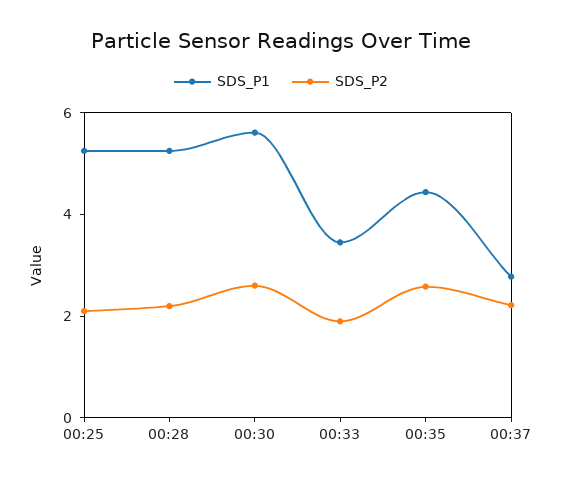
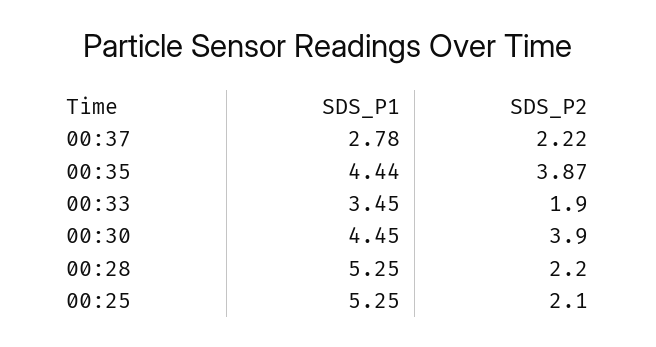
  {
    "SDS_P1": {
      "00:25": 5.25,
      "00:28": 5.25,
-     "00:30": 5.5,
+     "00:30": 4.45,
      "00:33": 3.45,
      "00:35": 4.44,
      "00:37": 2.78
    },
    "SDS_P2": {
      "00:25": 2.1,
      "00:28": 2.2,
-     "00:30": 2.5,
+     "00:30": 3.9,
      "00:33": 1.9,
-     "00:35": 2.5,
+     "00:35": 3.87,
      "00:37": 2.22
    }
  }

